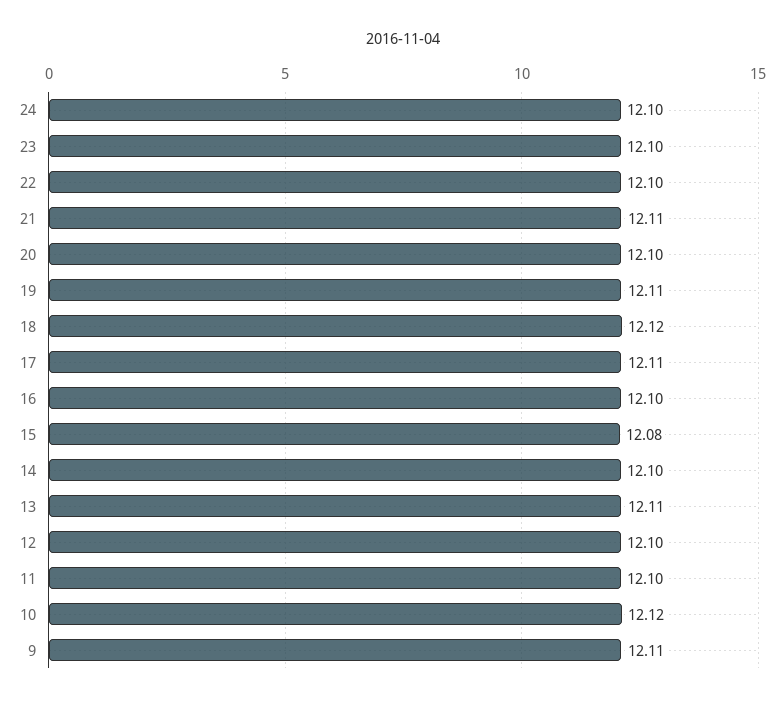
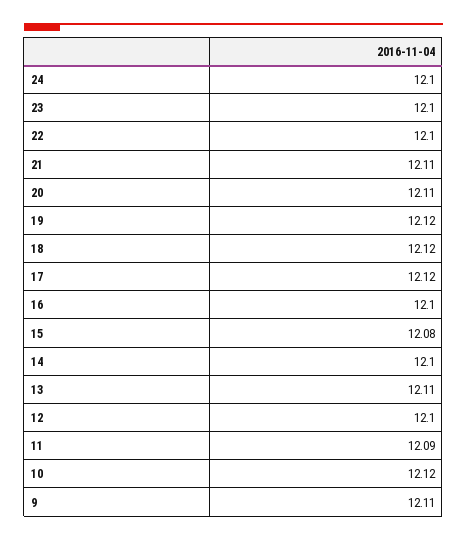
  {
    "24": 12.1,
    "23": 12.1,
    "22": 12.1,
    "21": 12.11,
-   "20": 12.1,
+   "20": 12.11,
-   "19": 12.11,
+   "19": 12.12,
    "18": 12.12,
-   "17": 12.11,
+   "17": 12.12,
    "16": 12.1,
    "15": 12.08,
    "14": 12.1,
    "13": 12.11,
    "12": 12.1,
-   "11": 12.1,
+   "11": 12.09,
    "10": 12.12,
    "9": 12.11
  }

